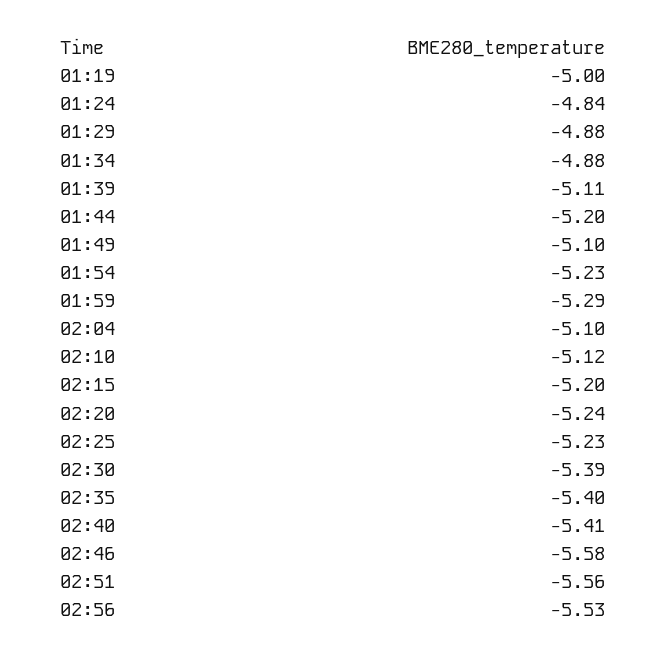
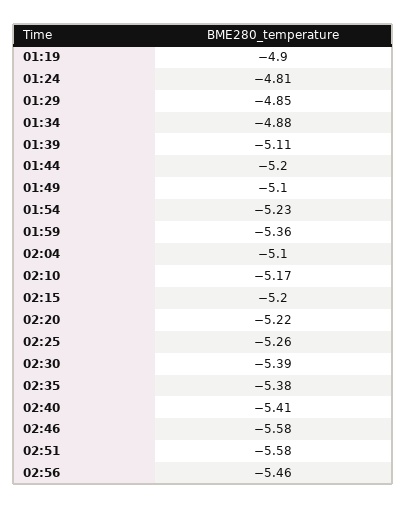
  {
-   "01:19": -5,
+   "01:19": -4.9,
-   "01:24": -4.84,
+   "01:24": -4.81,
-   "01:29": -4.88,
+   "01:29": -4.85,
    "01:34": -4.88,
    "01:39": -5.11,
    "01:44": -5.2,
    "01:49": -5.1,
    "01:54": -5.23,
-   "01:59": -5.29,
+   "01:59": -5.36,
    "02:04": -5.1,
-   "02:10": -5.12,
+   "02:10": -5.17,
    "02:15": -5.2,
-   "02:20": -5.24,
+   "02:20": -5.22,
-   "02:25": -5.23,
+   "02:25": -5.26,
    "02:30": -5.39,
-   "02:35": -5.4,
+   "02:35": -5.38,
    "02:40": -5.41,
    "02:46": -5.58,
-   "02:51": -5.56,
+   "02:51": -5.58,
-   "02:56": -5.53
+   "02:56": -5.46
  }

